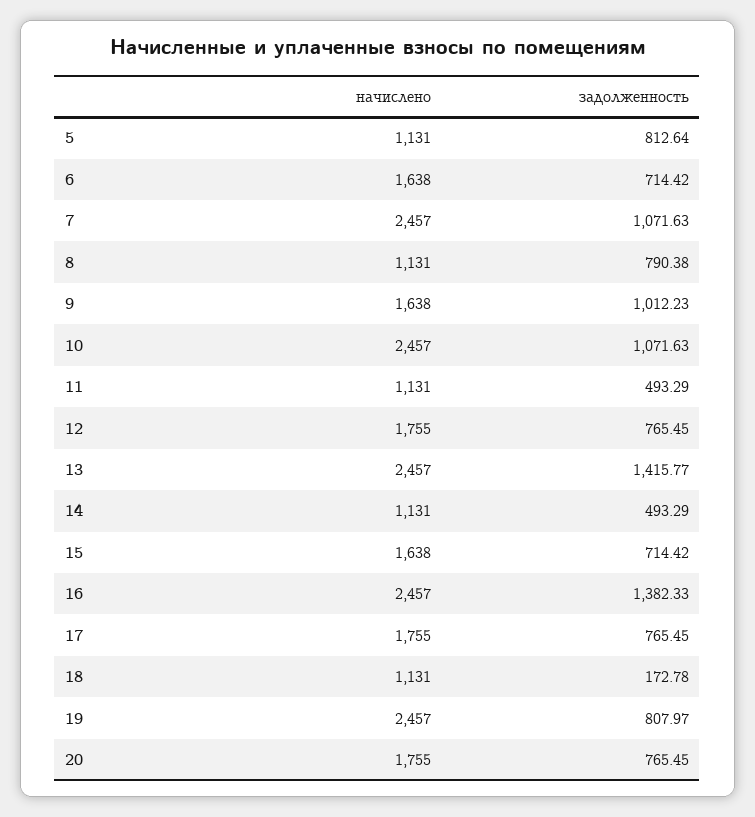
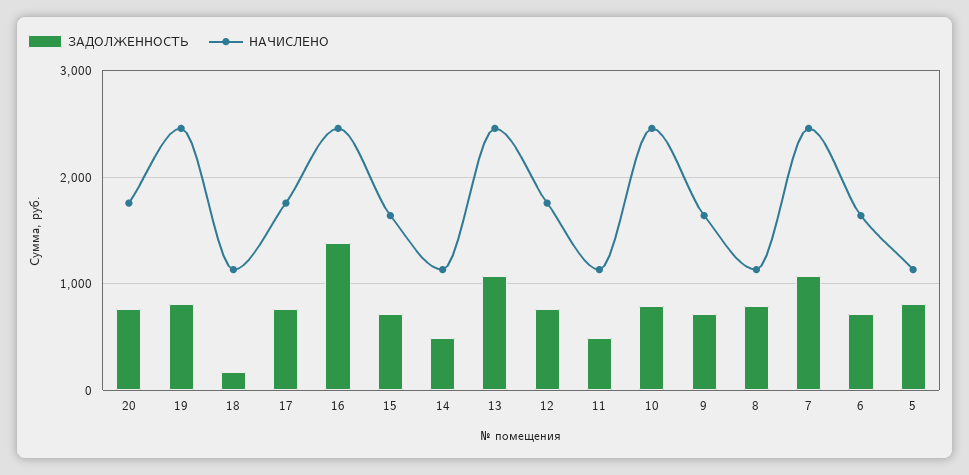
  {
    "начислено": {
      "5": 1131,
      "6": 1638,
      "7": 2457,
      "8": 1131,
      "9": 1638,
      "10": 2457,
      "11": 1131,
      "12": 1755,
      "13": 2457,
      "14": 1131,
      "15": 1638,
      "16": 2457,
      "17": 1755,
      "18": 1131,
      "19": 2457,
      "20": 1755
    },
    "задолженность": {
      "5": 812.64,
      "6": 714.42,
      "7": 1071.63,
      "8": 790.38,
-     "9": 1012.23,
+     "9": 700,
-     "10": 1071.63,
+     "10": 800,
      "11": 493.29,
      "12": 765.45,
-     "13": 1415.77,
+     "13": 1100,
      "14": 493.29,
      "15": 714.42,
      "16": 1382.33,
      "17": 765.45,
      "18": 172.78,
      "19": 807.97,
      "20": 765.45
    }
  }

